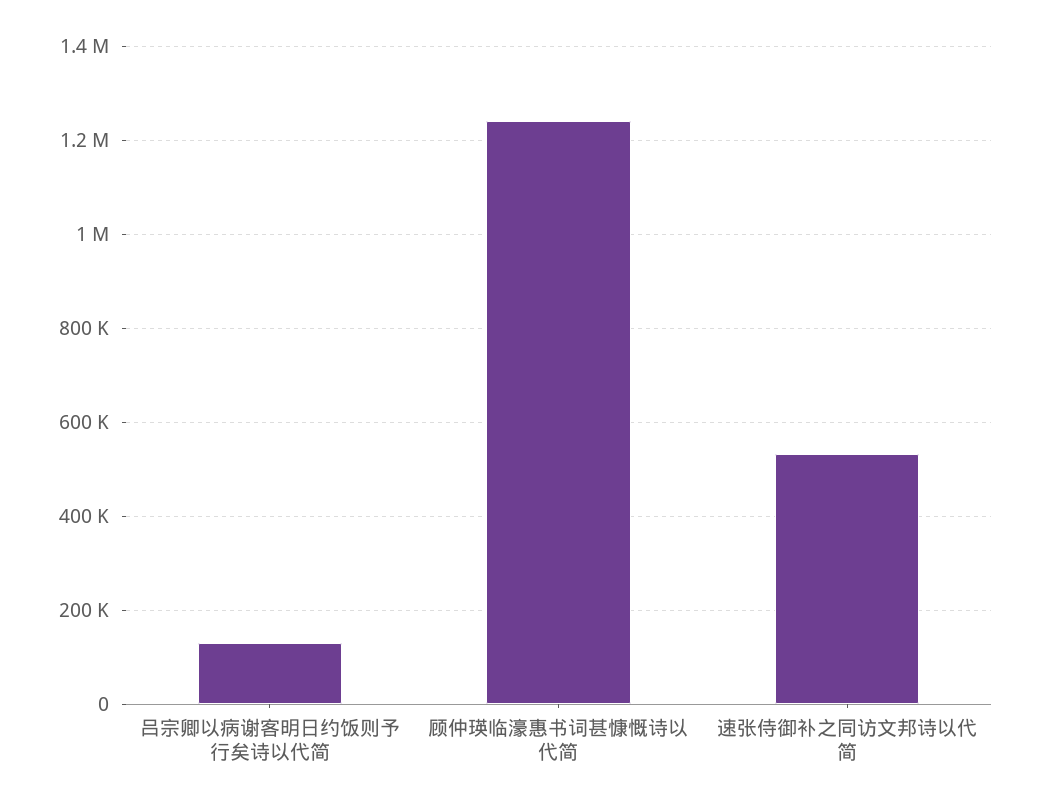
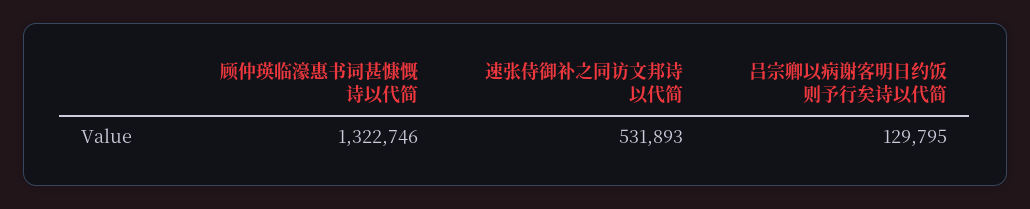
  {
    "吕宗卿以病谢客明日约饭则予行矣诗以代简": 129795,
-   "顾仲瑛临濠惠书词甚慷慨诗以代简": 1240000,
+   "顾仲瑛临濠惠书词甚慷慨诗以代简": 1322746,
    "速张侍御补之同访文邦诗以代简": 531893
  }

